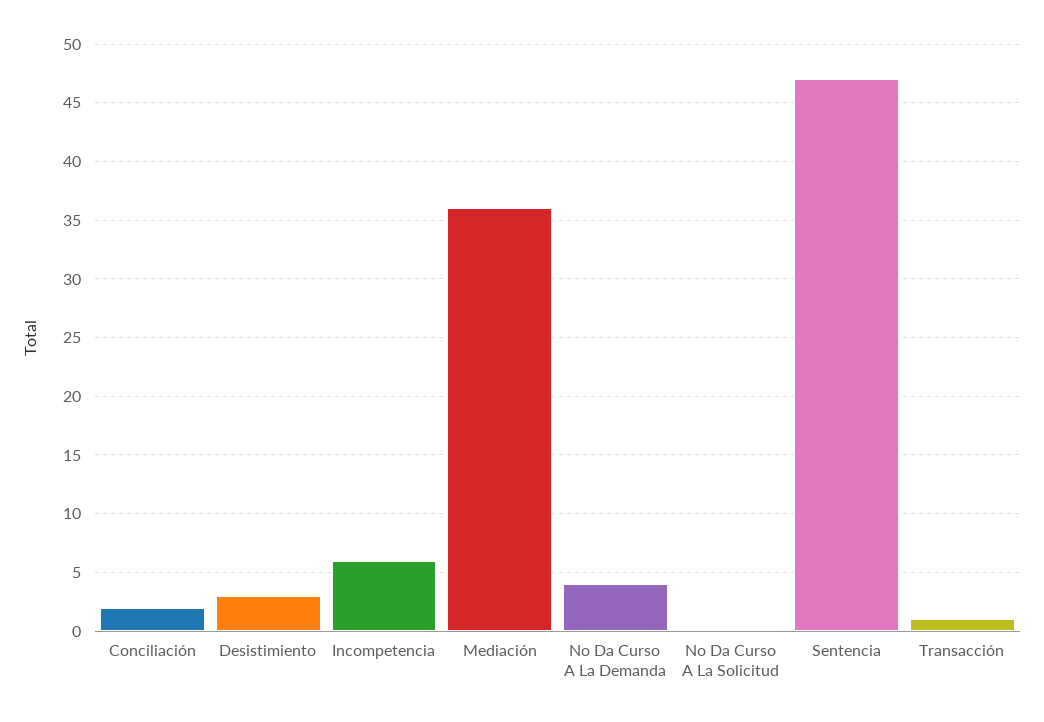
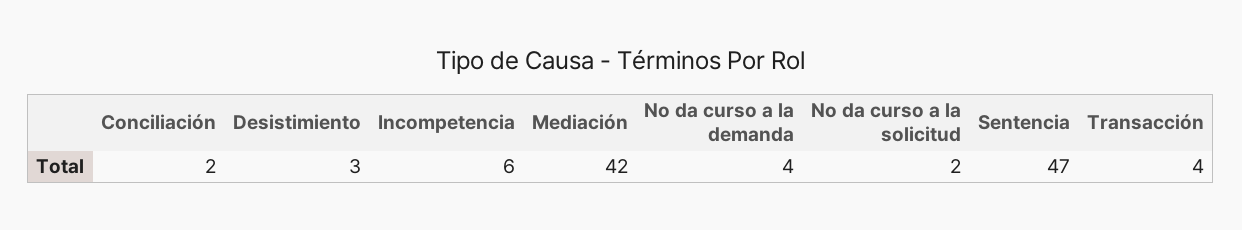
  {
    "Conciliación": 2,
    "Desistimiento": 3,
    "Incompetencia": 6,
-   "Mediación": 36,
+   "Mediación": 42,
    "No Da Curso A La Demanda": 4,
-   "No Da Curso A La Solicitud": 0,
+   "No Da Curso A La Solicitud": 2,
    "Sentencia": 47,
-   "Transacción": 1
+   "Transacción": 4
  }

